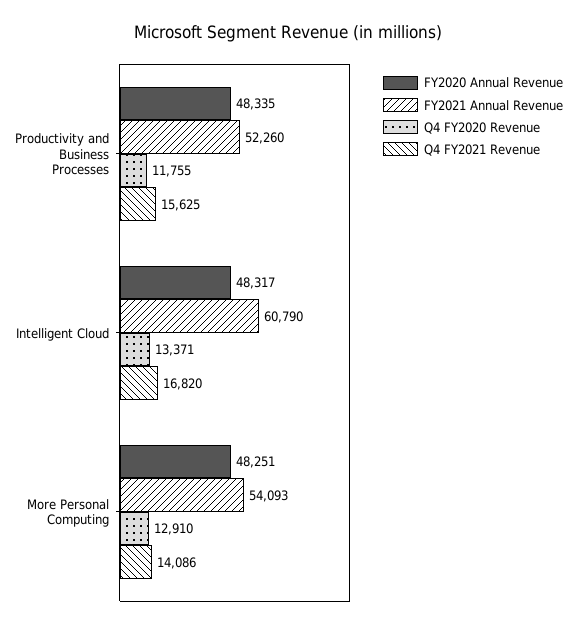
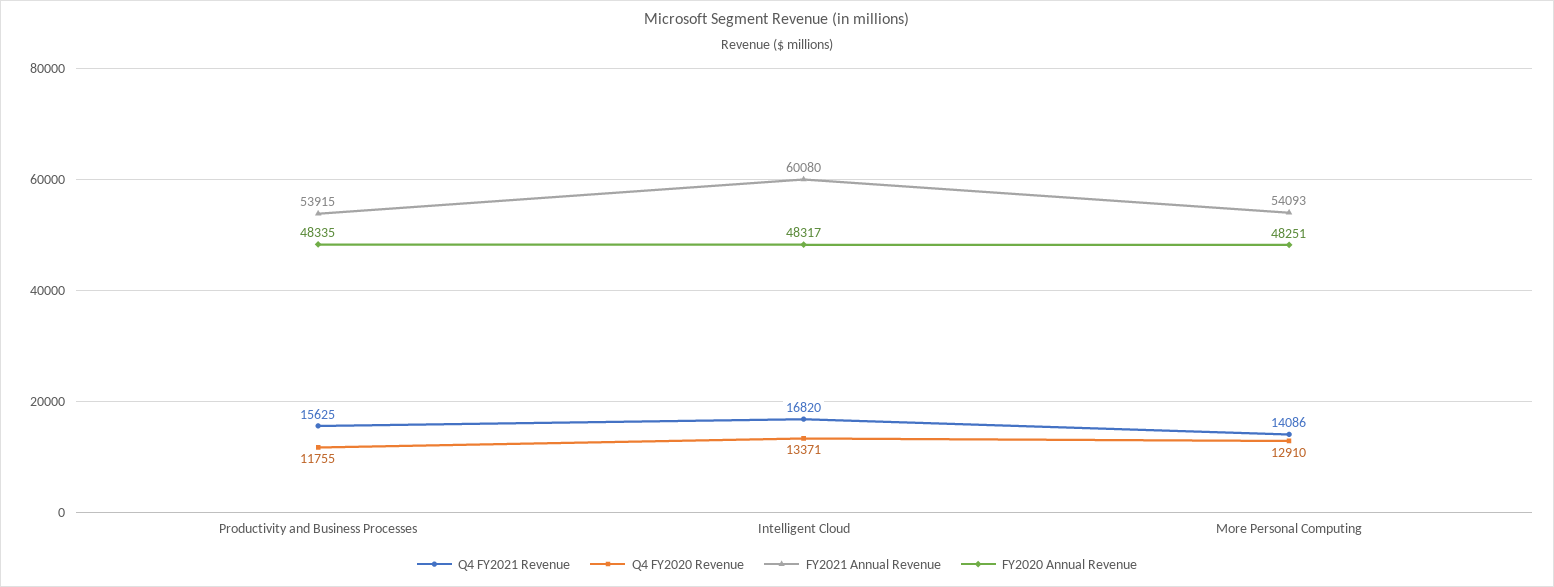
  {
    "FY2020 Annual Revenue": {
      "Productivity and Business Processes": 48335,
      "Intelligent Cloud": 48317,
      "More Personal Computing": 48251
    },
    "FY2021 Annual Revenue": {
-     "Productivity and Business Processes": 52260,
+     "Productivity and Business Processes": 53915,
-     "Intelligent Cloud": 60790,
+     "Intelligent Cloud": 60080,
      "More Personal Computing": 54093
    },
    "Q4 FY2020 Revenue": {
      "Productivity and Business Processes": 11755,
      "Intelligent Cloud": 13371,
      "More Personal Computing": 12910
    },
    "Q4 FY2021 Revenue": {
      "Productivity and Business Processes": 15625,
      "Intelligent Cloud": 16820,
      "More Personal Computing": 14086
    }
  }

